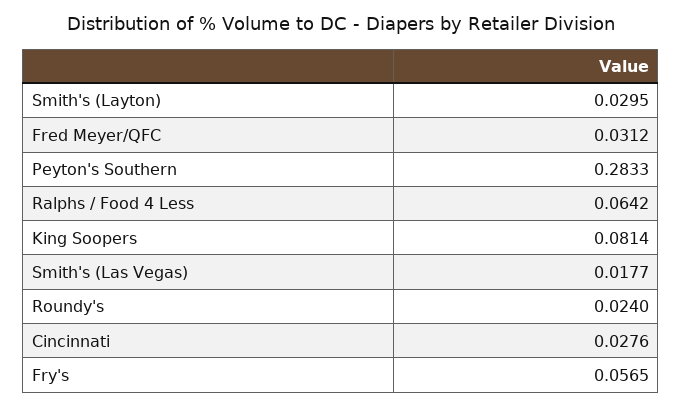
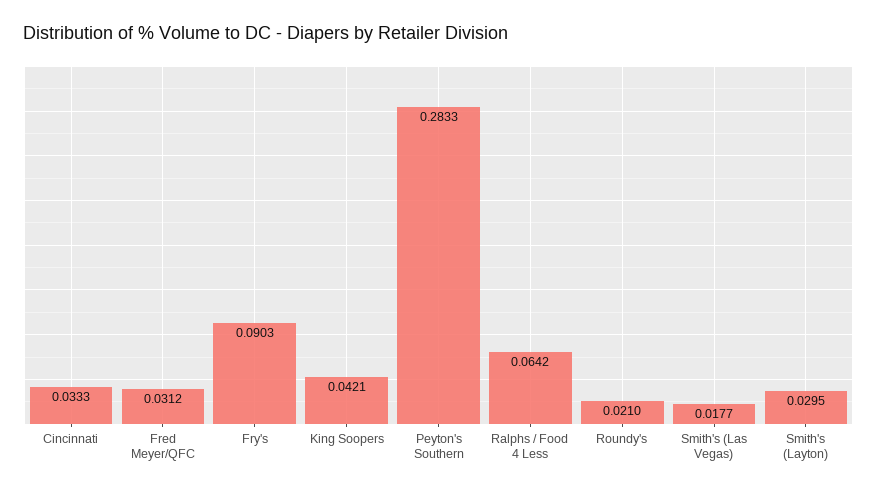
  {
    "Smith's (Layton)": 0.0295,
    "Fred Meyer/QFC": 0.0312,
    "Peyton's Southern": 0.2833,
    "Ralphs / Food 4 Less": 0.0642,
-   "King Soopers": 0.0814,
+   "King Soopers": 0.0421,
    "Smith's (Las Vegas)": 0.0177,
-   "Roundy's": 0.024,
+   "Roundy's": 0.021,
-   "Cincinnati": 0.0276,
+   "Cincinnati": 0.0333,
-   "Fry's": 0.0565
+   "Fry's": 0.0903
  }

